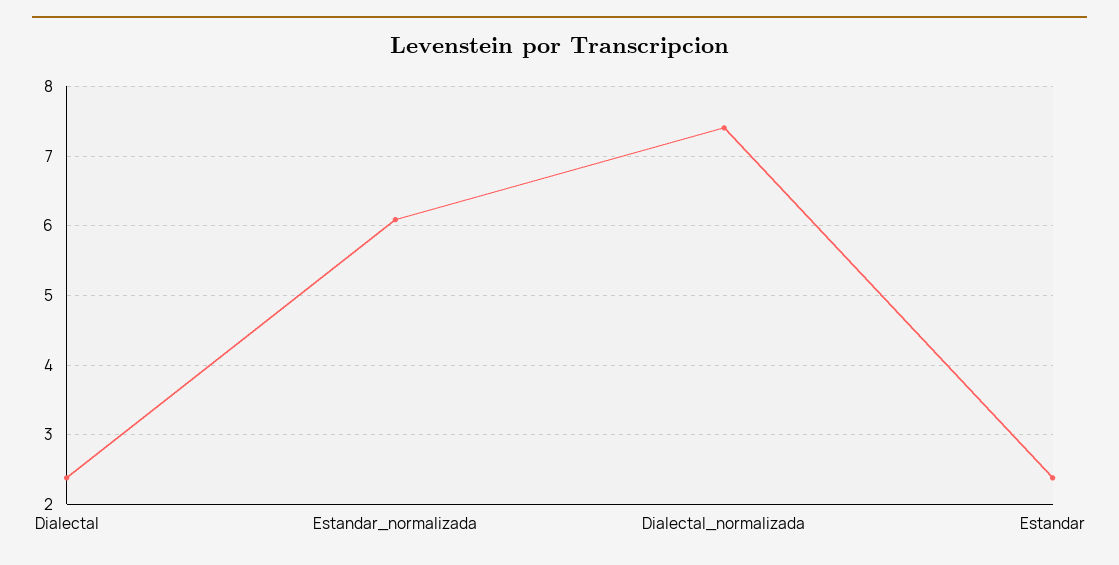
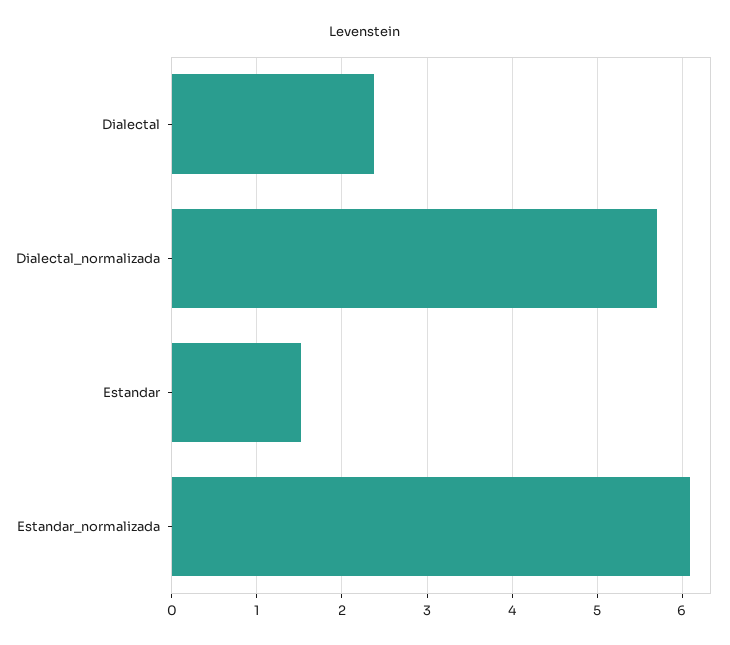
  {
    "Dialectal": 2.4,
    "Estandar_normalizada": 6.1,
-   "Dialectal_normalizada": 7.4,
+   "Dialectal_normalizada": 5.7,
-   "Estandar": 2.4
+   "Estandar": 1.5
  }

